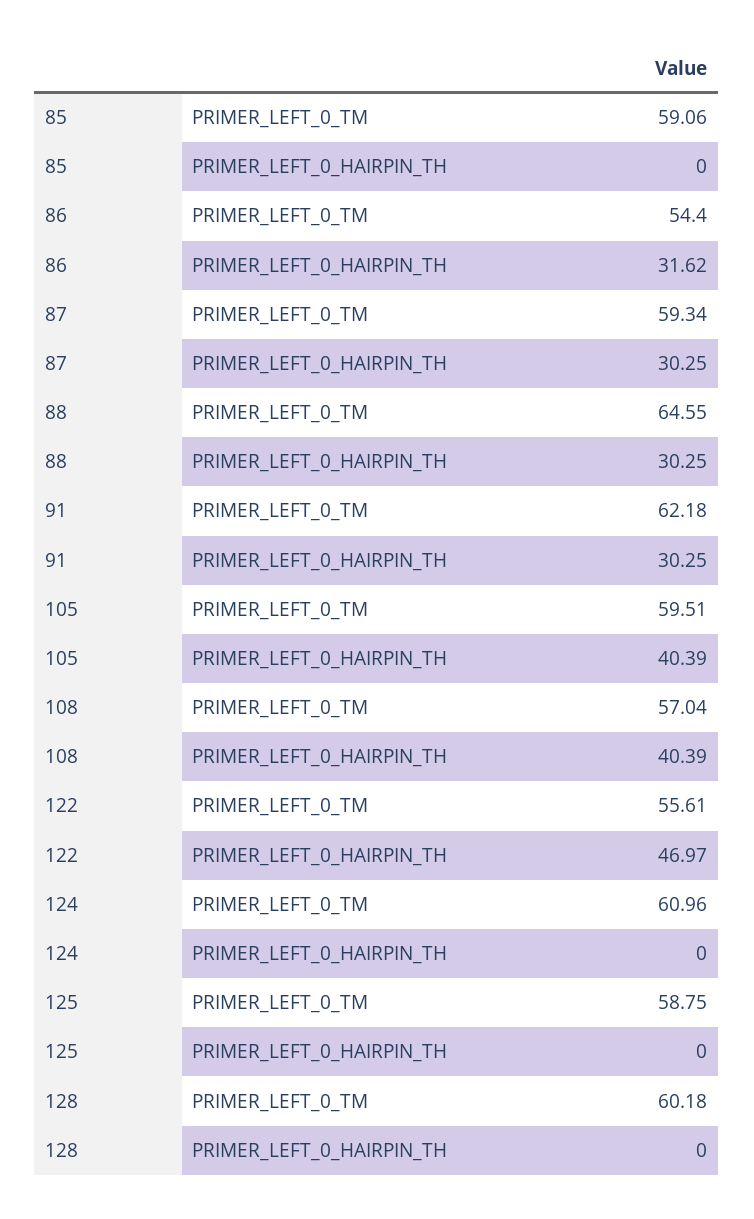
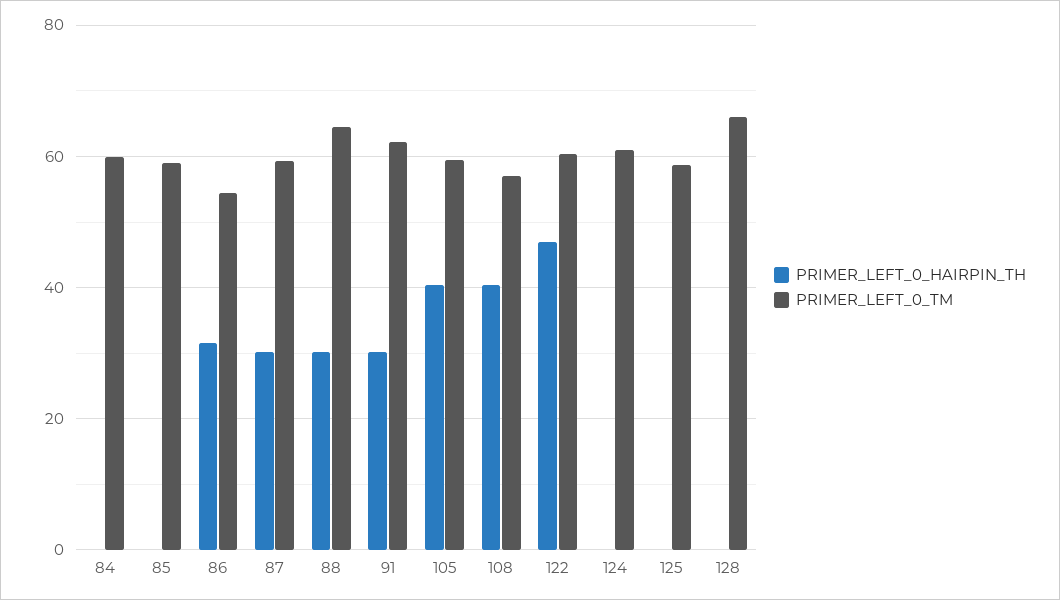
  {
    "PRIMER_LEFT_0_TM": {
      "85": 59.06,
      "86": 54.4,
      "87": 59.34,
      "88": 64.55,
      "91": 62.18,
      "105": 59.51,
      "108": 57.04,
-     "122": 55.61,
+     "122": 60,
      "124": 60.96,
      "125": 58.75,
-     "128": 60.18
+     "128": 66,
+     "84": 60
    },
    "PRIMER_LEFT_0_HAIRPIN_TH": {
      "85": 0,
      "86": 31.62,
      "87": 30.25,
      "88": 30.25,
      "91": 30.25,
      "105": 40.39,
      "108": 40.39,
      "122": 46.97,
      "124": 0,
      "125": 0,
-     "128": 0
+     "128": 0,
+     "84": 0
    }
  }

